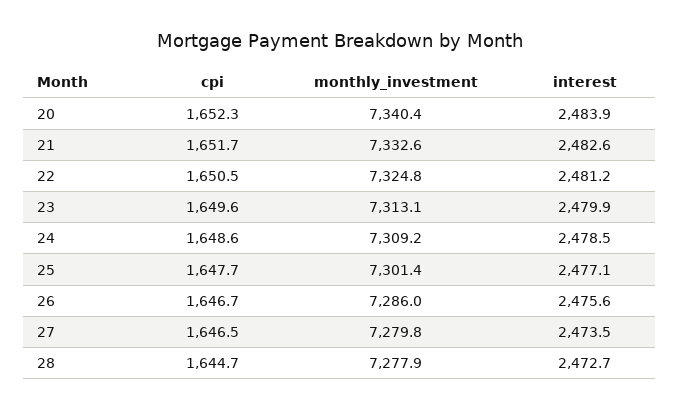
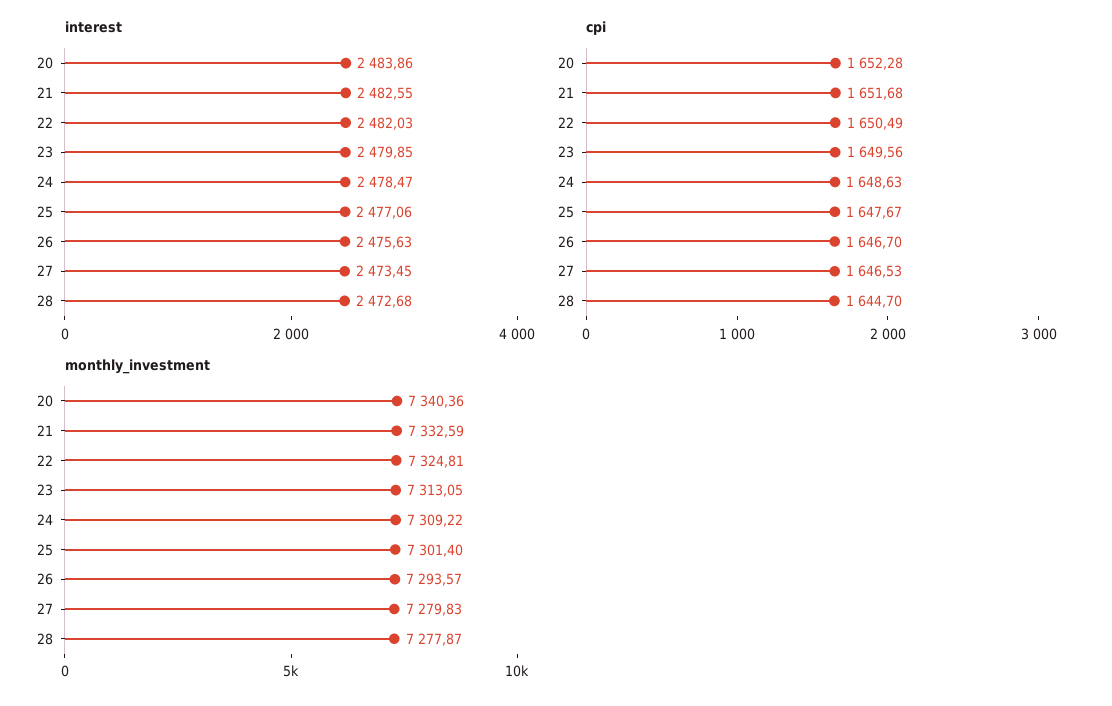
  {
    "cpi": {
      "20": 1652.28,
      "21": 1651.68,
      "22": 1650.49,
      "23": 1649.56,
      "24": 1648.63,
      "25": 1647.67,
      "26": 1646.7,
      "27": 1646.53,
      "28": 1644.7
    },
    "monthly_investment": {
      "20": 7340.36,
      "21": 7332.59,
      "22": 7324.81,
      "23": 7313.05,
      "24": 7309.22,
      "25": 7301.4,
-     "26": 7286,
+     "26": 7293.57,
      "27": 7279.83,
      "28": 7277.87
    },
    "interest": {
      "20": 2483.86,
      "21": 2482.55,
-     "22": 2481.2,
+     "22": 2482.03,
      "23": 2479.85,
      "24": 2478.47,
      "25": 2477.06,
      "26": 2475.63,
      "27": 2473.45,
      "28": 2472.68
    }
  }

